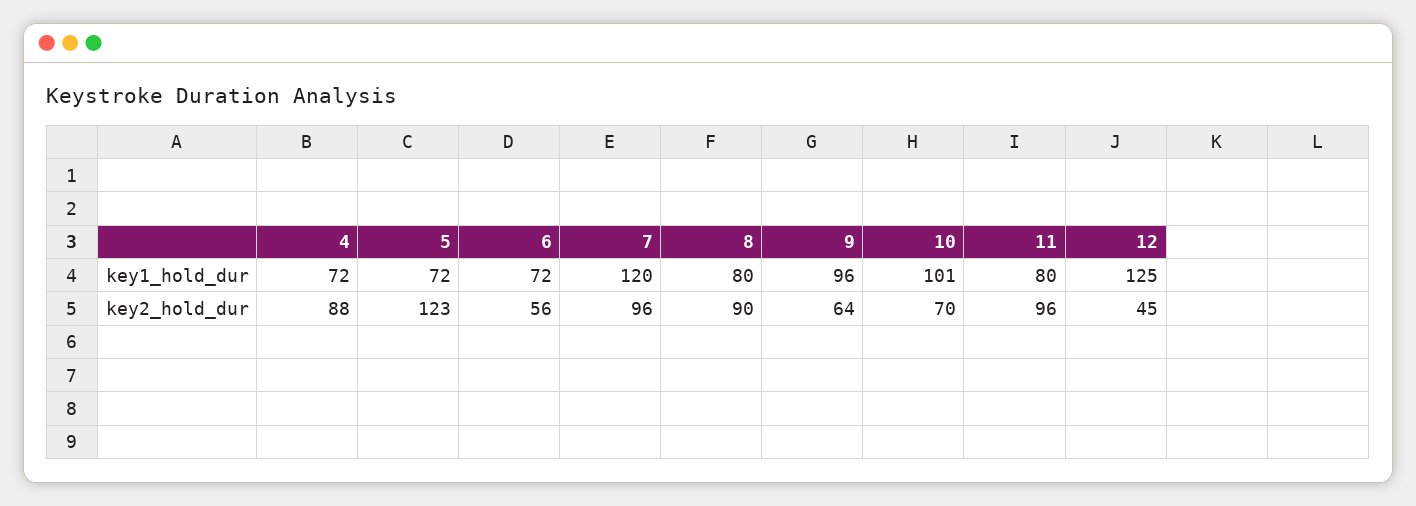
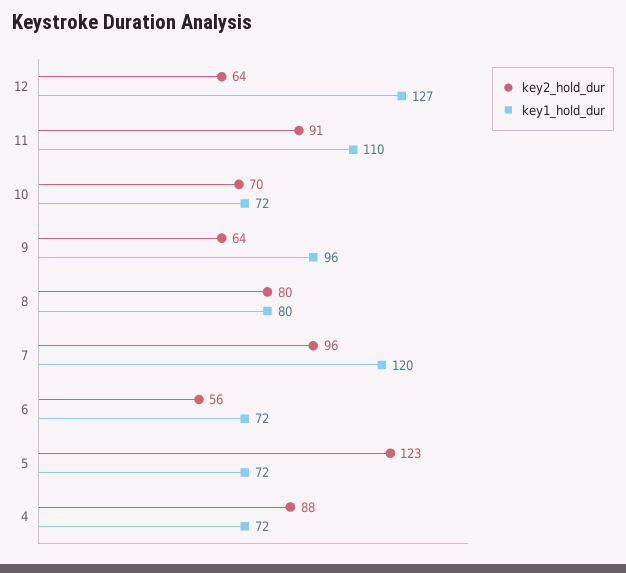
  {
    "key1_hold_dur": {
      "4": 72,
      "5": 72,
      "6": 72,
      "7": 120,
      "8": 80,
      "9": 96,
-     "10": 101,
+     "10": 72,
-     "11": 80,
+     "11": 110,
-     "12": 125
+     "12": 127
    },
    "key2_hold_dur": {
      "4": 88,
      "5": 123,
      "6": 56,
      "7": 96,
-     "8": 90,
+     "8": 80,
      "9": 64,
      "10": 70,
-     "11": 96,
+     "11": 91,
-     "12": 45
+     "12": 64
    }
  }

